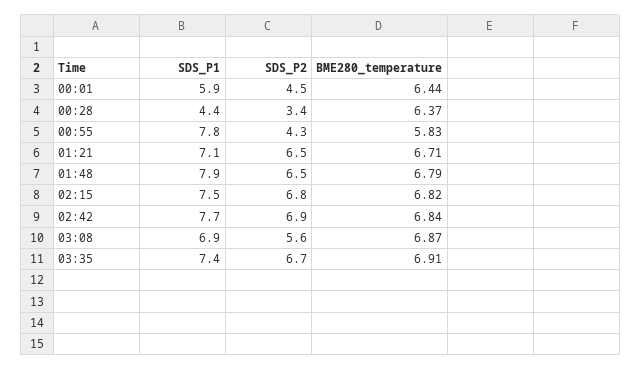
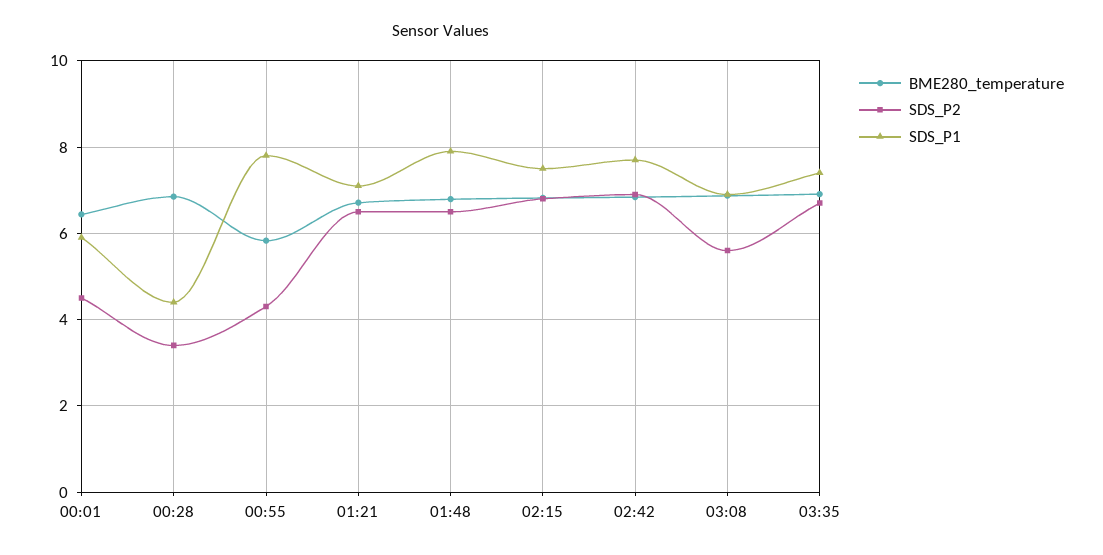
  {
    "SDS_P1": {
      "00:01": 5.9,
      "00:28": 4.4,
      "00:55": 7.8,
      "01:21": 7.1,
      "01:48": 7.9,
      "02:15": 7.5,
      "02:42": 7.7,
      "03:08": 6.9,
      "03:35": 7.4
    },
    "SDS_P2": {
      "00:01": 4.5,
      "00:28": 3.4,
      "00:55": 4.3,
      "01:21": 6.5,
      "01:48": 6.5,
      "02:15": 6.8,
      "02:42": 6.9,
      "03:08": 5.6,
      "03:35": 6.7
    },
    "BME280_temperature": {
      "00:01": 6.44,
-     "00:28": 6.37,
+     "00:28": 6.8,
      "00:55": 5.83,
      "01:21": 6.71,
      "01:48": 6.79,
      "02:15": 6.82,
      "02:42": 6.84,
      "03:08": 6.87,
      "03:35": 6.91
    }
  }

